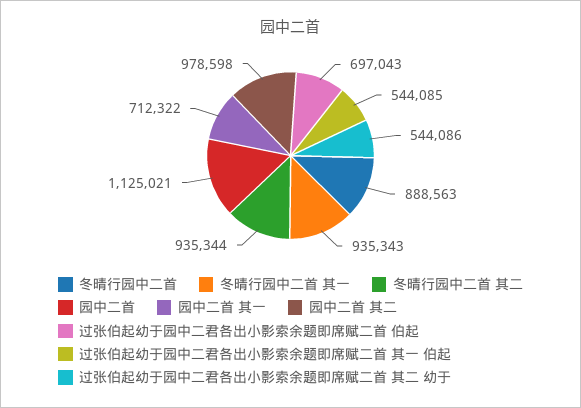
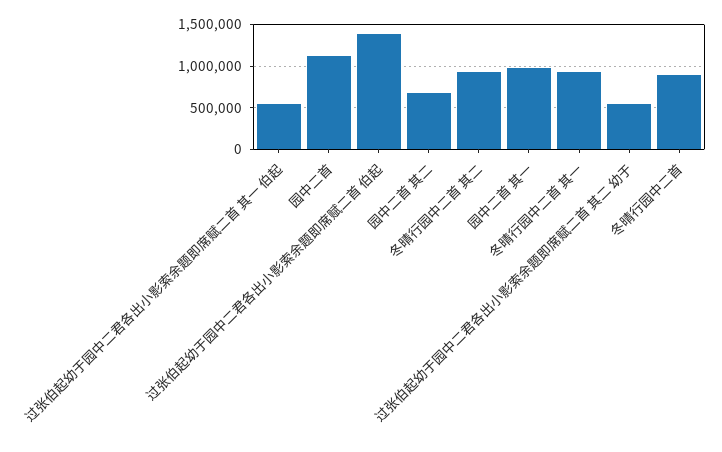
  {
    "冬晴行园中二首": 888563,
    "冬晴行园中二首 其一": 935343,
    "冬晴行园中二首 其二": 935344,
    "园中二首": 1125021,
-   "园中二首 其一": 712322,
+   "园中二首 其一": 1000000,
-   "园中二首 其二": 978598,
+   "园中二首 其二": 700000,
-   "过张伯起幼于园中二君各出小影索余题即席赋二首 伯起": 697043,
+   "过张伯起幼于园中二君各出小影索余题即席赋二首 伯起": 1400000,
    "过张伯起幼于园中二君各出小影索余题即席赋二首 其一 伯起": 544085,
    "过张伯起幼于园中二君各出小影索余题即席赋二首 其二 幼于": 544086
  }

